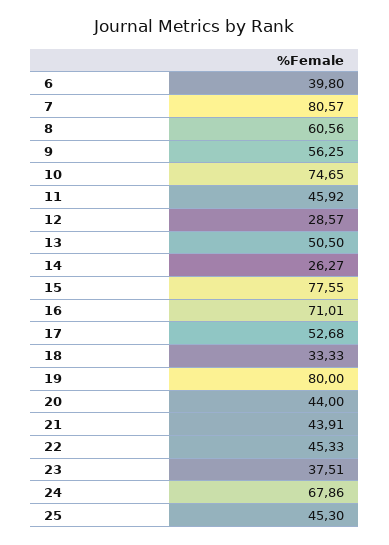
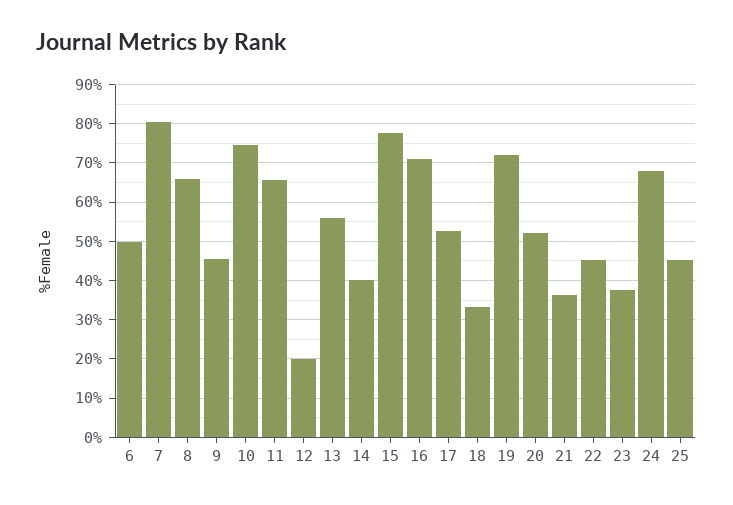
  {
-   "6": 39.8,
+   "6": 50,
    "7": 80.57,
-   "8": 60.56,
+   "8": 66,
-   "9": 56.25,
+   "9": 46,
    "10": 74.65,
-   "11": 45.92,
+   "11": 66,
-   "12": 28.57,
+   "12": 20,
-   "13": 50.5,
+   "13": 56,
-   "14": 26.27,
+   "14": 40,
    "15": 77.55,
    "16": 71.01,
    "17": 52.68,
    "18": 33.33,
-   "19": 80,
+   "19": 72,
-   "20": 44,
+   "20": 52,
-   "21": 43.91,
+   "21": 36,
    "22": 45.33,
    "23": 37.51,
    "24": 67.86,
    "25": 45.3
  }

